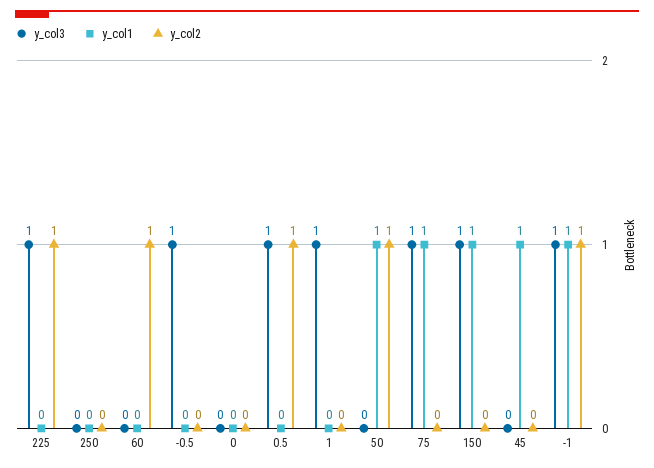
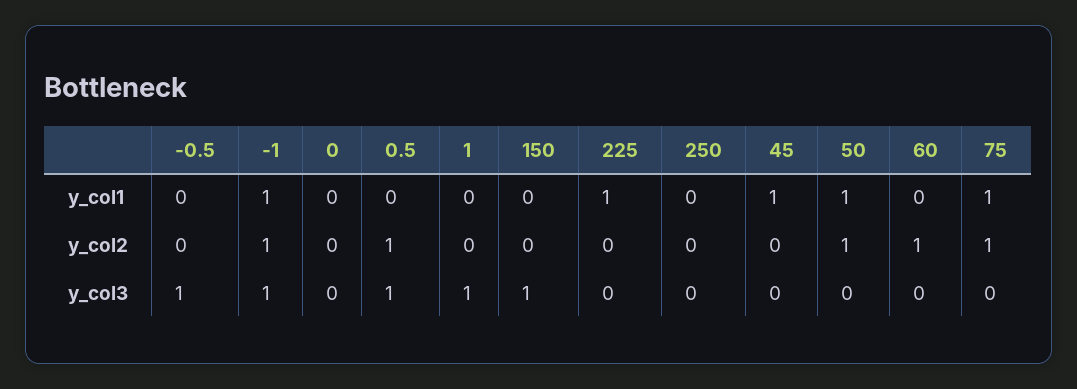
  {
    "y_col3": {
-     "225": 1,
+     "225": 0,
      "250": 0,
      "60": 0,
      "-0.5": 1,
      "0": 0,
      "0.5": 1,
      "1": 1,
      "50": 0,
-     "75": 1,
+     "75": 0,
      "150": 1,
      "45": 0,
      "-1": 1
    },
    "y_col1": {
-     "225": 0,
+     "225": 1,
      "250": 0,
      "60": 0,
      "-0.5": 0,
      "0": 0,
      "0.5": 0,
      "1": 0,
      "50": 1,
      "75": 1,
-     "150": 1,
+     "150": 0,
      "45": 1,
      "-1": 1
    },
    "y_col2": {
-     "225": 1,
+     "225": 0,
      "250": 0,
      "60": 1,
      "-0.5": 0,
      "0": 0,
      "0.5": 1,
      "1": 0,
      "50": 1,
-     "75": 0,
+     "75": 1,
      "150": 0,
      "45": 0,
      "-1": 1
    }
  }

